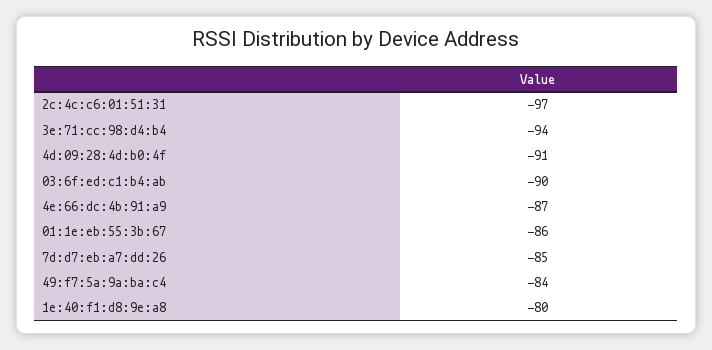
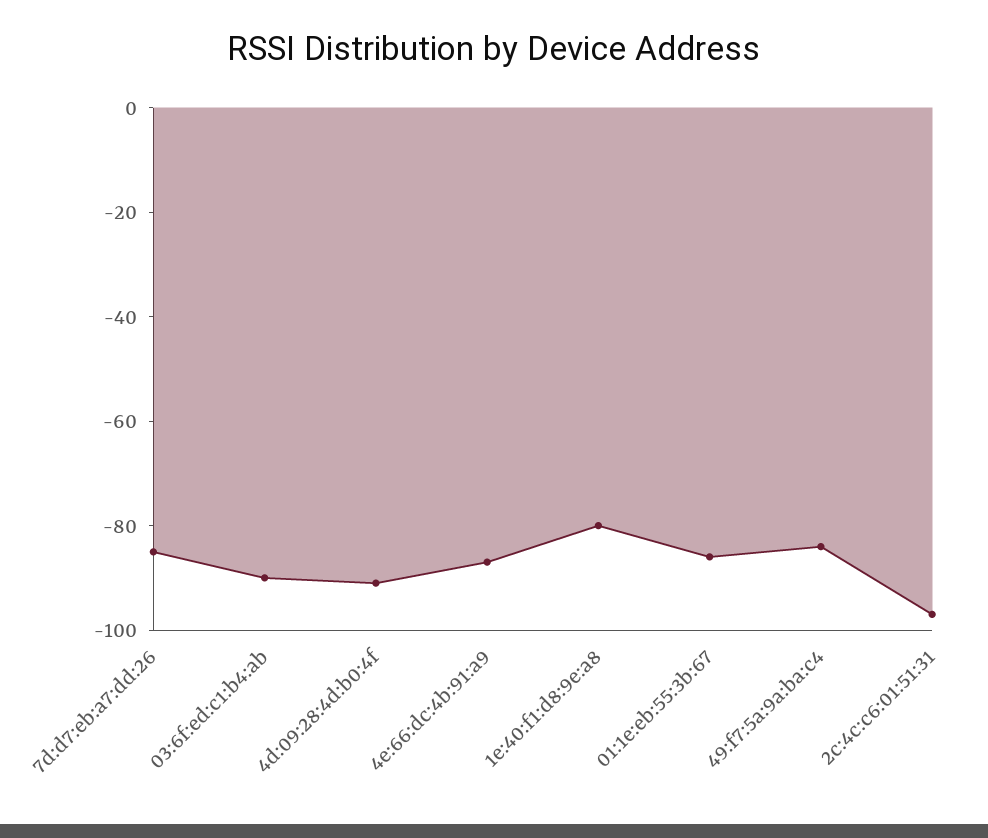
  {
    "2c:4c:c6:01:51:31": -97,
-   "3e:71:cc:98:d4:b4": -94,
    "4d:09:28:4d:b0:4f": -91,
    "03:6f:ed:c1:b4:ab": -90,
    "4e:66:dc:4b:91:a9": -87,
    "01:1e:eb:55:3b:67": -86,
    "7d:d7:eb:a7:dd:26": -85,
    "49:f7:5a:9a:ba:c4": -84,
    "1e:40:f1:d8:9e:a8": -80
  }

